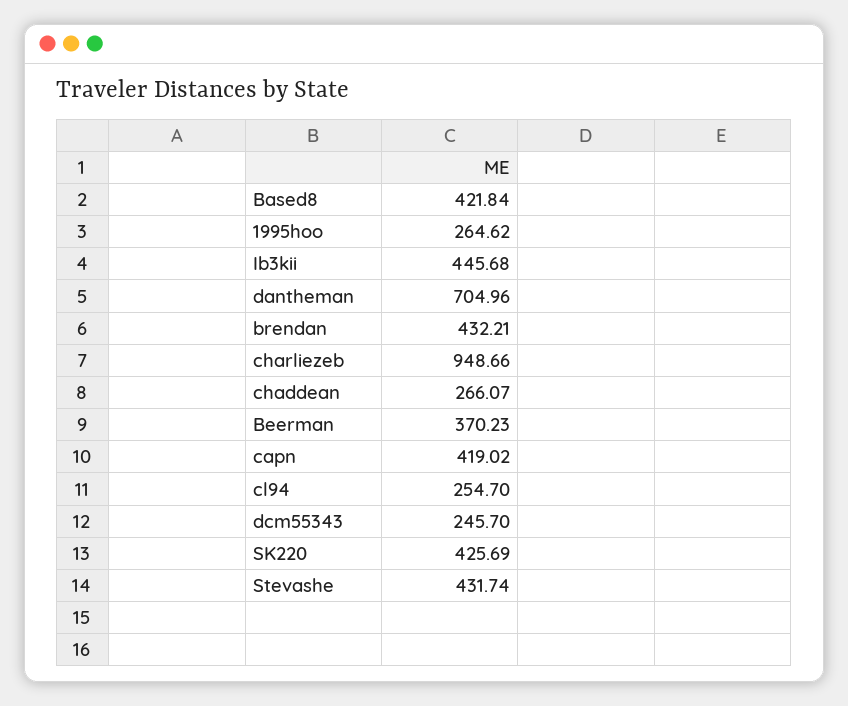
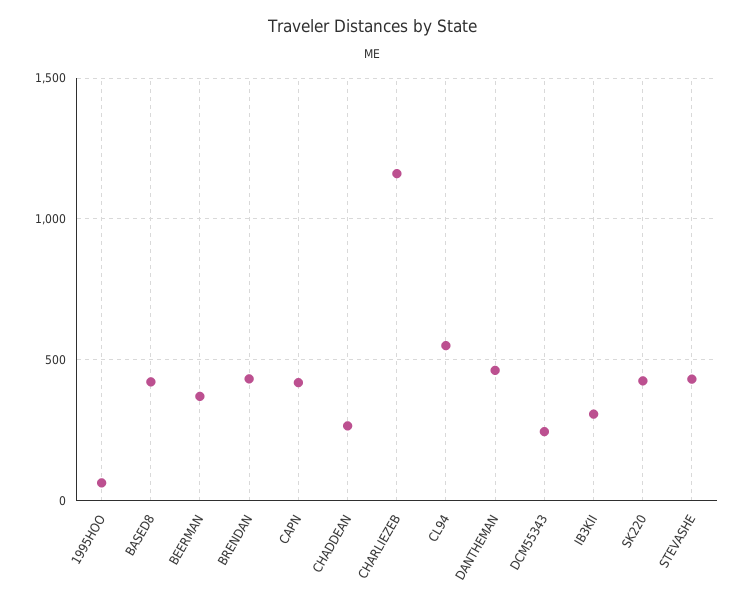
  {
    "Based8": 421.84,
-   "1995hoo": 264.62,
+   "1995hoo": 50,
-   "Ib3kii": 445.68,
+   "Ib3kii": 300,
-   "dantheman": 704.96,
+   "dantheman": 450,
    "brendan": 432.21,
-   "charliezeb": 948.66,
+   "charliezeb": 1150,
    "chaddean": 266.07,
    "Beerman": 370.23,
    "capn": 419.02,
-   "cl94": 254.7,
+   "cl94": 550,
    "dcm55343": 245.7,
    "SK220": 425.69,
    "Stevashe": 431.74
  }

